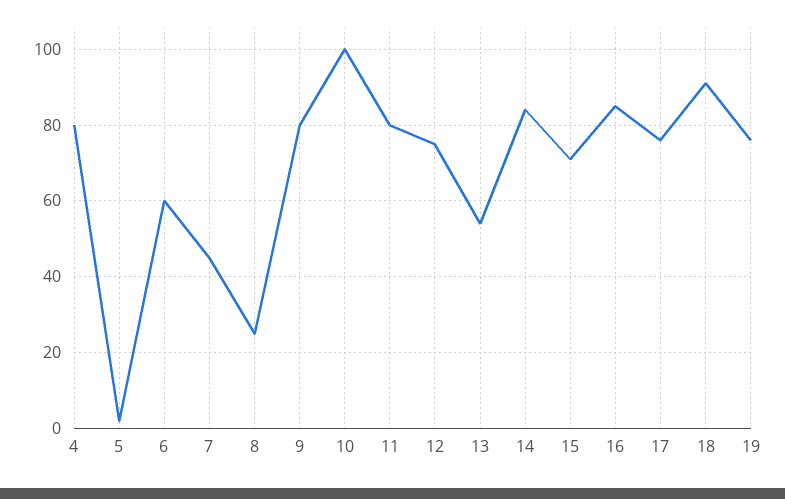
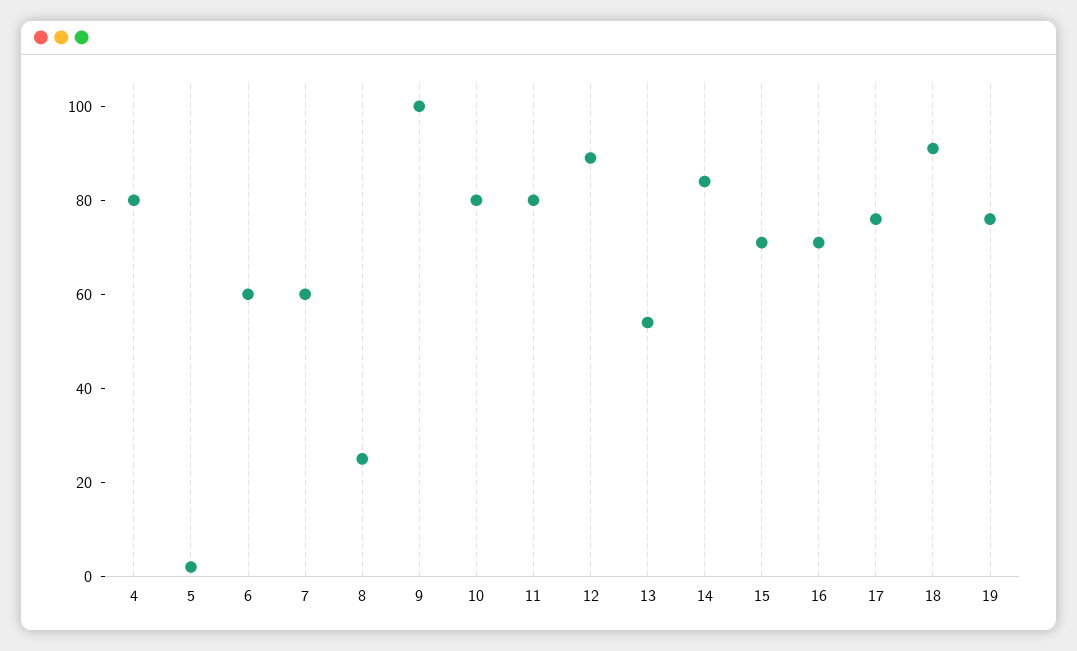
  {
    "4": 80,
    "5": 0,
    "6": 60,
-   "7": 45,
+   "7": 60,
    "8": 25,
-   "9": 80,
+   "9": 100,
-   "10": 100,
+   "10": 80,
    "11": 80,
-   "12": 75,
+   "12": 90,
    "13": 55,
    "14": 85,
    "15": 70,
-   "16": 85,
+   "16": 70,
    "17": 75,
    "18": 90,
    "19": 75
  }

